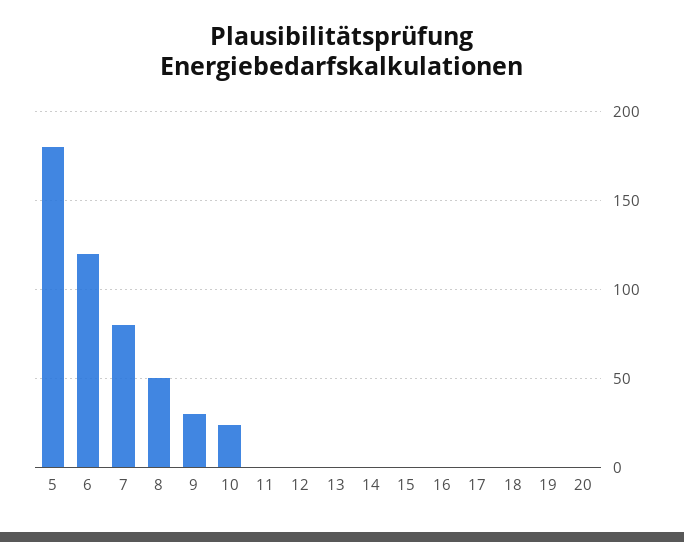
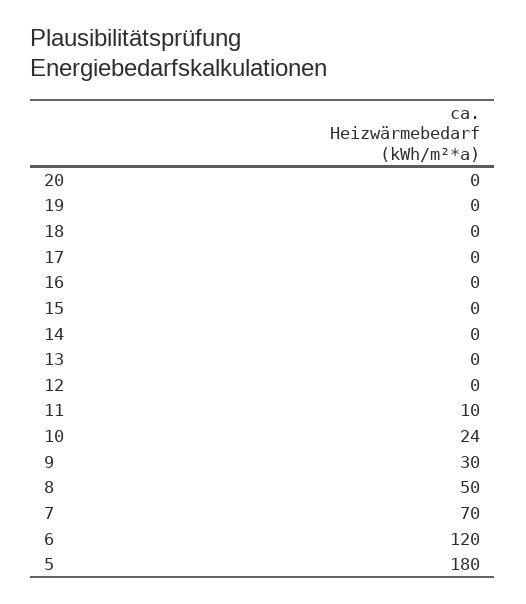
  {
    "5": 180,
    "6": 120,
-   "7": 80,
+   "7": 70,
    "8": 50,
    "9": 30,
    "10": 24,
-   "11": 0,
+   "11": 10,
    "12": 0,
    "13": 0,
    "14": 0,
    "15": 0,
    "16": 0,
    "17": 0,
    "18": 0,
    "19": 0,
    "20": 0
  }

